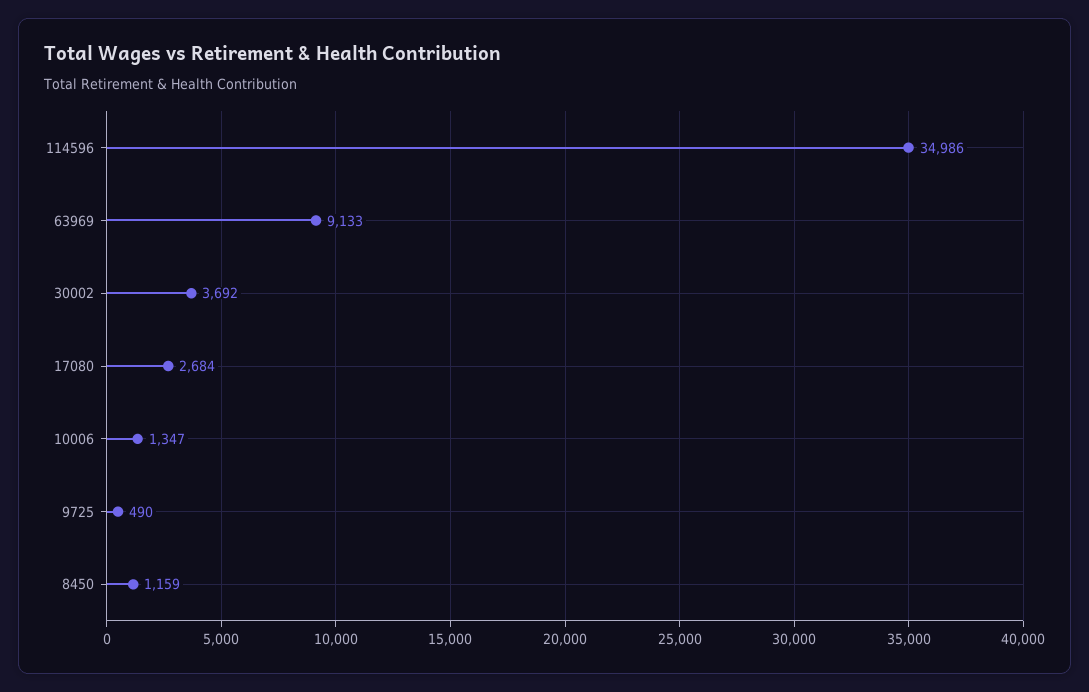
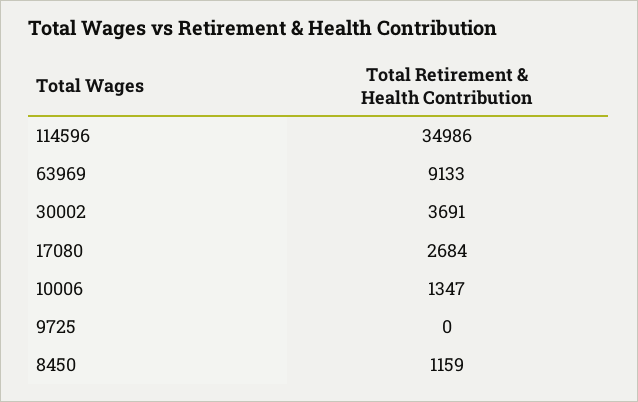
  {
    "114596": 34986,
    "63969": 9133,
-   "30002": 3692,
+   "30002": 3691,
    "17080": 2684,
    "10006": 1347,
-   "9725": 490,
+   "9725": 0,
    "8450": 1159
  }

